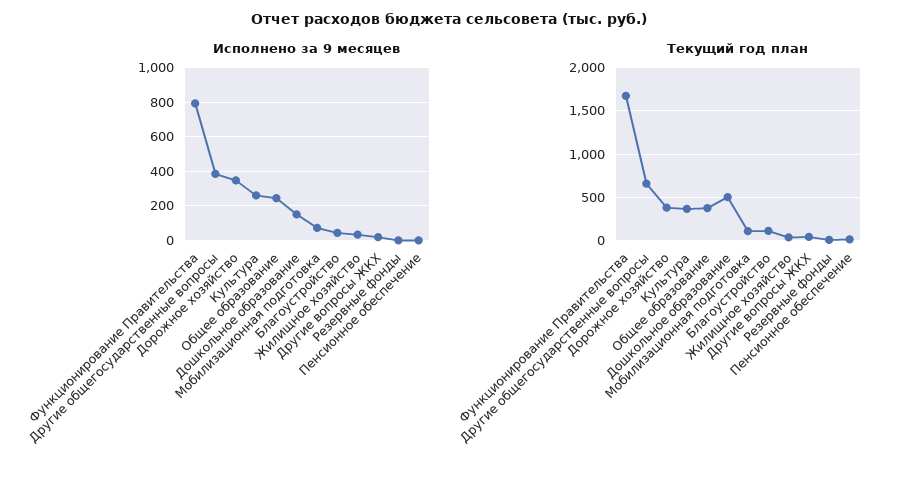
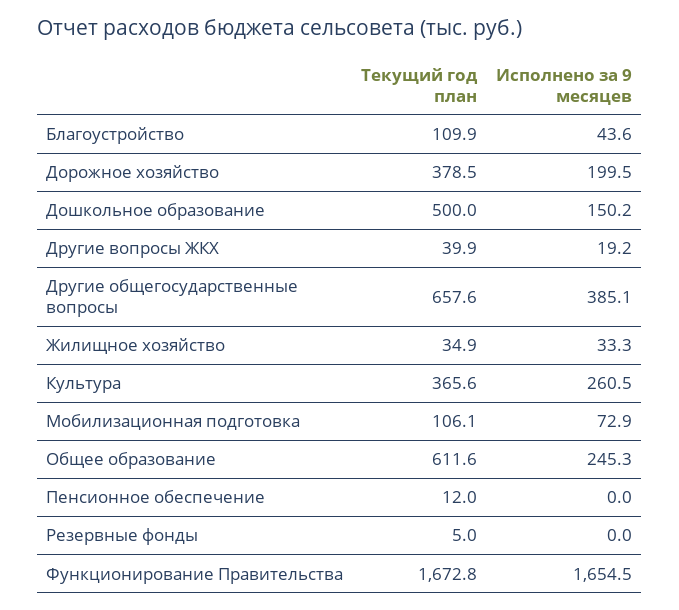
  {
    "Исполнено за 9 месяцев": {
-     "Функционирование Правительства": 800,
+     "Функционирование Правительства": 1654.5,
      "Другие общегосударственные вопросы": 385.1,
-     "Дорожное хозяйство": 350,
+     "Дорожное хозяйство": 199.5,
      "Культура": 260.5,
      "Общее образование": 245.3,
      "Дошкольное образование": 150.2,
      "Мобилизационная подготовка": 72.9,
      "Благоустройство": 43.6,
      "Жилищное хозяйство": 33.3,
      "Другие вопросы ЖКХ": 19.2,
      "Резервные фонды": 0,
      "Пенсионное обеспечение": 0
    },
    "Текущий год план": {
      "Функционирование Правительства": 1672.8,
      "Другие общегосударственные вопросы": 657.6,
      "Дорожное хозяйство": 378.5,
      "Культура": 365.6,
-     "Общее образование": 400,
+     "Общее образование": 611.6,
      "Дошкольное образование": 500,
      "Мобилизационная подготовка": 106.1,
      "Благоустройство": 109.9,
      "Жилищное хозяйство": 34.9,
      "Другие вопросы ЖКХ": 39.9,
      "Резервные фонды": 5,
      "Пенсионное обеспечение": 12
    }
  }

